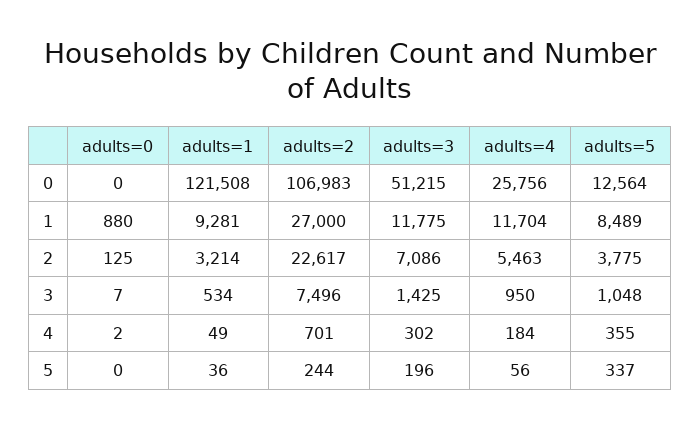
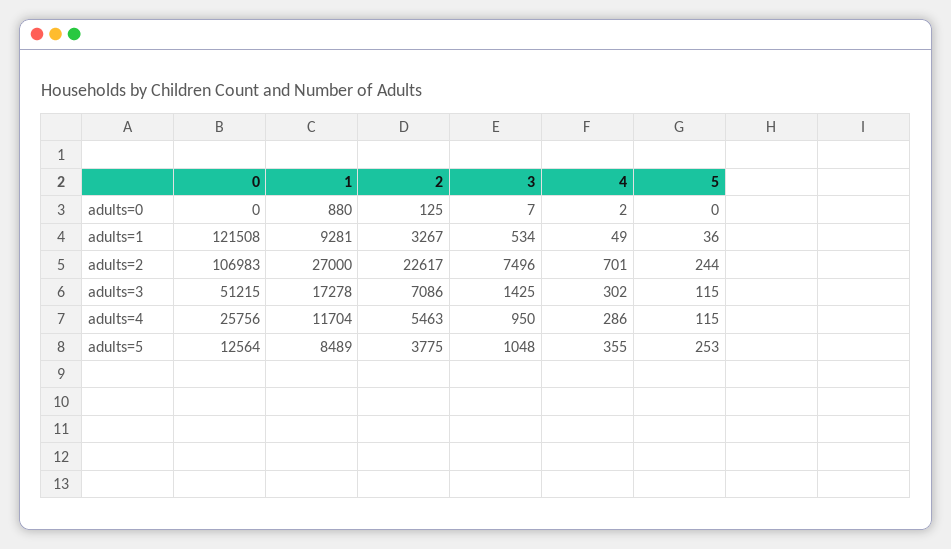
  {
    "adults=0": {
      "0": 0,
      "1": 880,
      "2": 125,
      "3": 7,
      "4": 2,
      "5": 0
    },
    "adults=1": {
      "0": 121508,
      "1": 9281,
-     "2": 3214,
+     "2": 3267,
      "3": 534,
      "4": 49,
      "5": 36
    },
    "adults=2": {
      "0": 106983,
      "1": 27000,
      "2": 22617,
      "3": 7496,
      "4": 701,
      "5": 244
    },
    "adults=3": {
      "0": 51215,
-     "1": 11775,
+     "1": 17278,
      "2": 7086,
      "3": 1425,
      "4": 302,
-     "5": 196
+     "5": 115
    },
    "adults=4": {
      "0": 25756,
      "1": 11704,
      "2": 5463,
      "3": 950,
-     "4": 184,
+     "4": 286,
-     "5": 56
+     "5": 115
    },
    "adults=5": {
      "0": 12564,
      "1": 8489,
      "2": 3775,
      "3": 1048,
      "4": 355,
-     "5": 337
+     "5": 253
    }
  }

